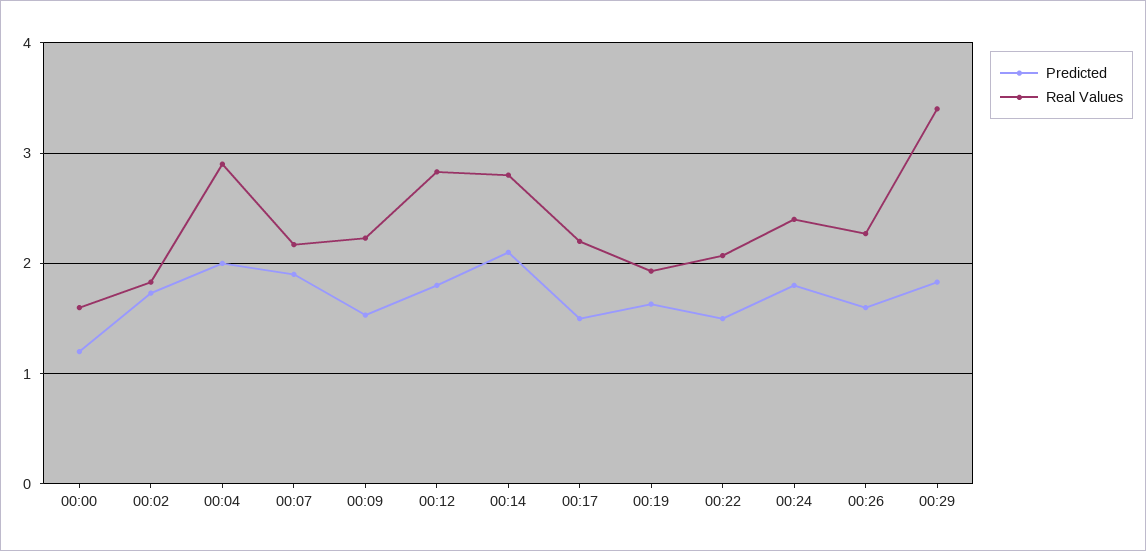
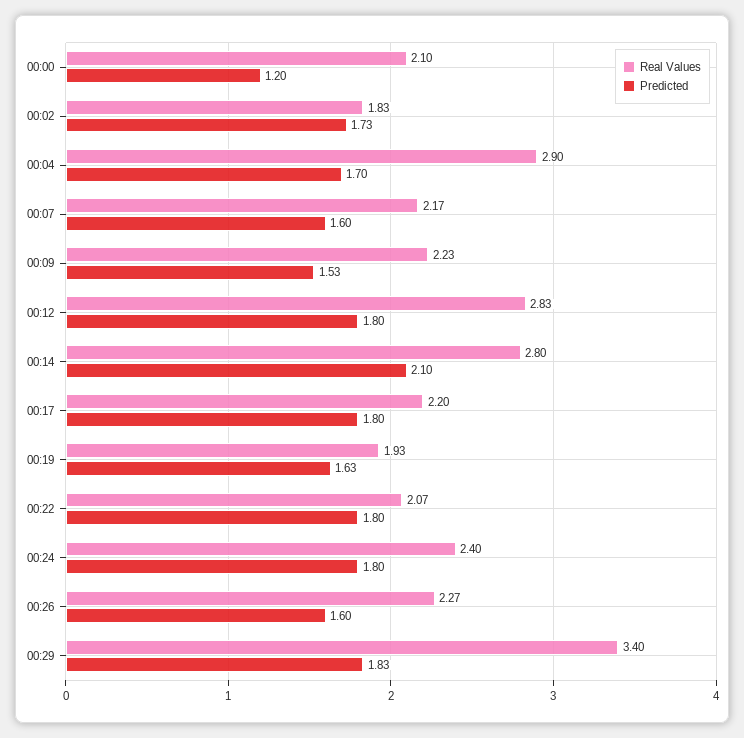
  {
    "Predicted": {
      "00:00": 1.2,
      "00:02": 1.73,
-     "00:04": 2,
+     "00:04": 1.7,
-     "00:07": 1.9,
+     "00:07": 1.6,
      "00:09": 1.53,
      "00:12": 1.8,
      "00:14": 2.1,
-     "00:17": 1.5,
+     "00:17": 1.8,
      "00:19": 1.63,
-     "00:22": 1.5,
+     "00:22": 1.8,
      "00:24": 1.8,
      "00:26": 1.6,
      "00:29": 1.83
    },
    "Real Values": {
-     "00:00": 1.6,
+     "00:00": 2.1,
      "00:02": 1.83,
      "00:04": 2.9,
      "00:07": 2.17,
      "00:09": 2.23,
      "00:12": 2.83,
      "00:14": 2.8,
      "00:17": 2.2,
      "00:19": 1.93,
      "00:22": 2.07,
      "00:24": 2.4,
      "00:26": 2.27,
      "00:29": 3.4
    }
  }

